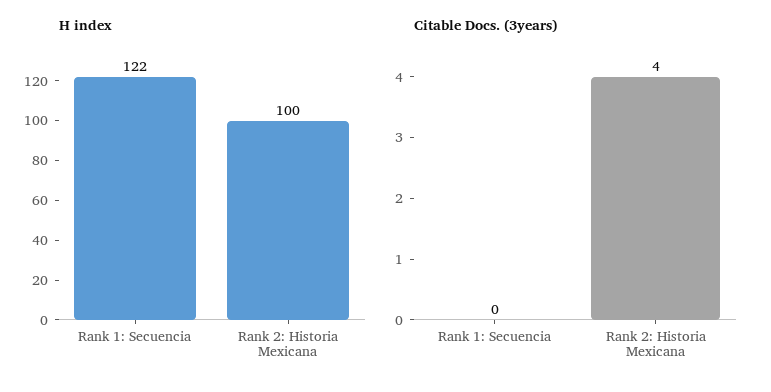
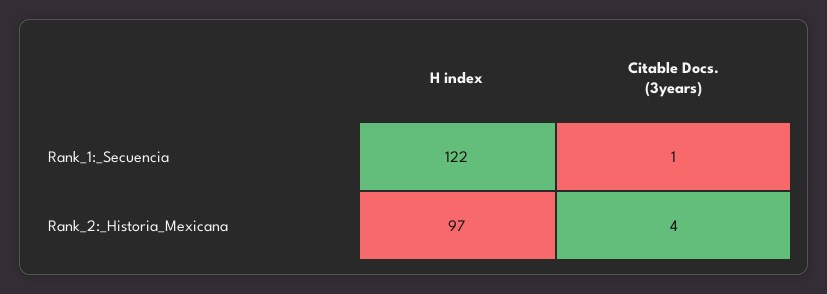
  {
    "H index": {
      "Rank 1: Secuencia": 122,
-     "Rank 2: Historia Mexicana": 100
+     "Rank 2: Historia Mexicana": 97
    },
    "Citable Docs. (3years)": {
-     "Rank 1: Secuencia": 0,
+     "Rank 1: Secuencia": 1,
      "Rank 2: Historia Mexicana": 4
    }
  }

